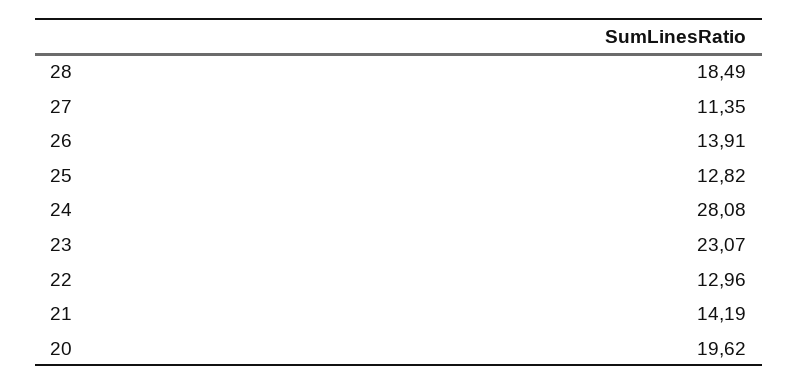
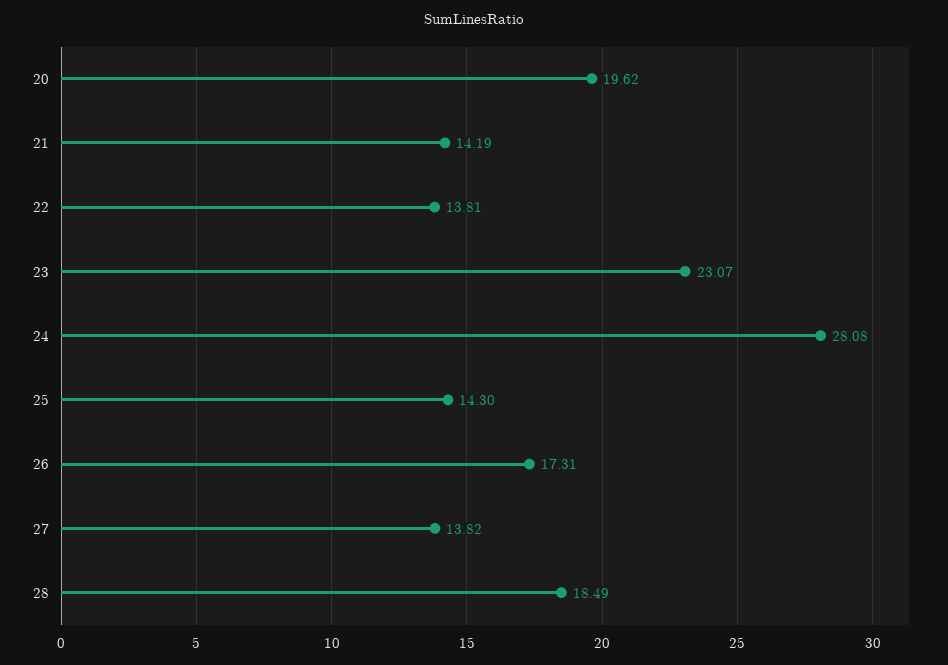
  {
    "28": 18.49,
-   "27": 11.35,
+   "27": 13.82,
-   "26": 13.91,
+   "26": 17.31,
-   "25": 12.82,
+   "25": 14.3,
    "24": 28.08,
    "23": 23.07,
-   "22": 12.96,
+   "22": 13.81,
    "21": 14.19,
    "20": 19.62
  }

